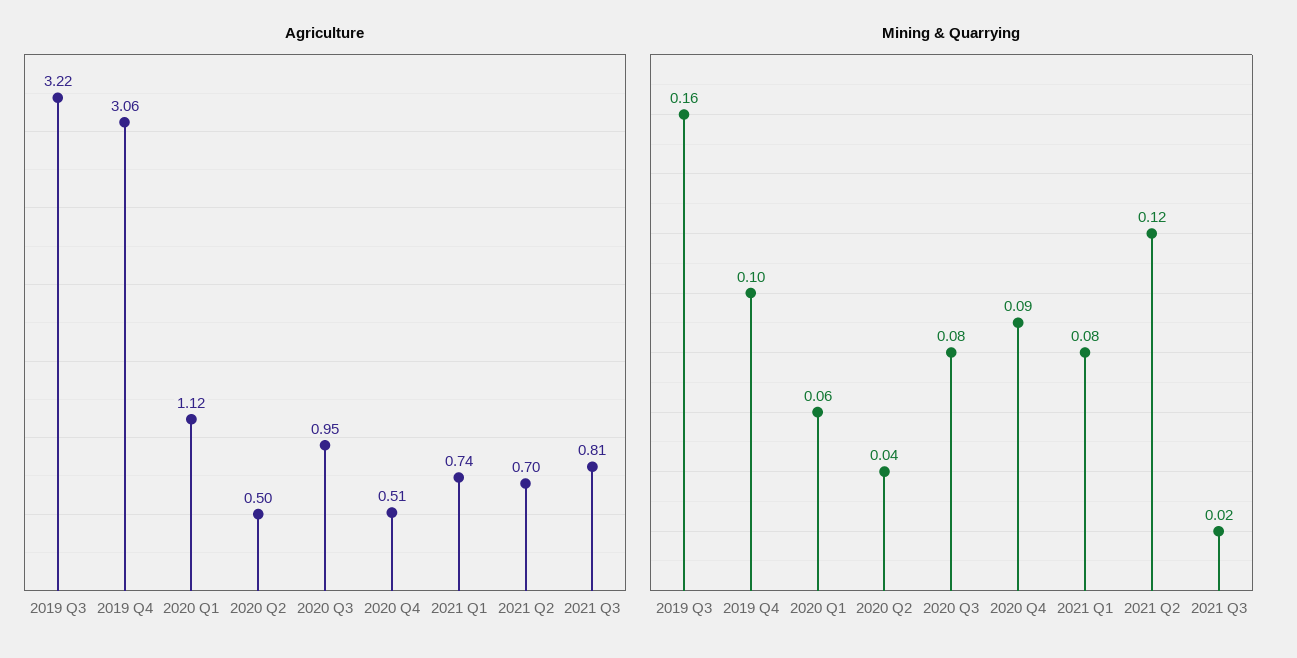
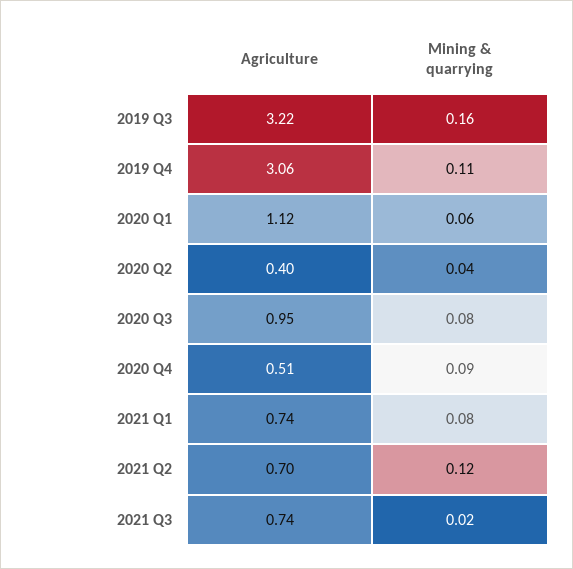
  {
    "Agriculture": {
      "2019 Q3": 3.22,
      "2019 Q4": 3.06,
      "2020 Q1": 1.12,
-     "2020 Q2": 0.5,
+     "2020 Q2": 0.4,
      "2020 Q3": 0.95,
      "2020 Q4": 0.51,
      "2021 Q1": 0.74,
      "2021 Q2": 0.7,
-     "2021 Q3": 0.81
+     "2021 Q3": 0.74
    },
    "Mining & Quarrying": {
      "2019 Q3": 0.16,
-     "2019 Q4": 0.1,
+     "2019 Q4": 0.11,
      "2020 Q1": 0.06,
      "2020 Q2": 0.04,
      "2020 Q3": 0.08,
      "2020 Q4": 0.09,
      "2021 Q1": 0.08,
      "2021 Q2": 0.12,
      "2021 Q3": 0.02
    }
  }

